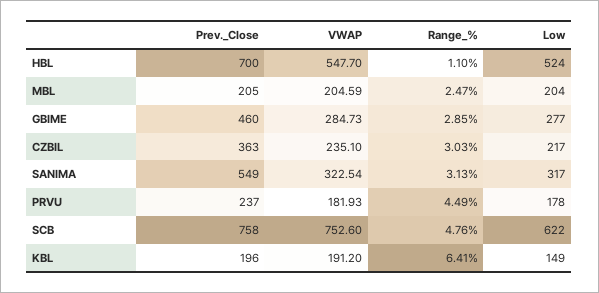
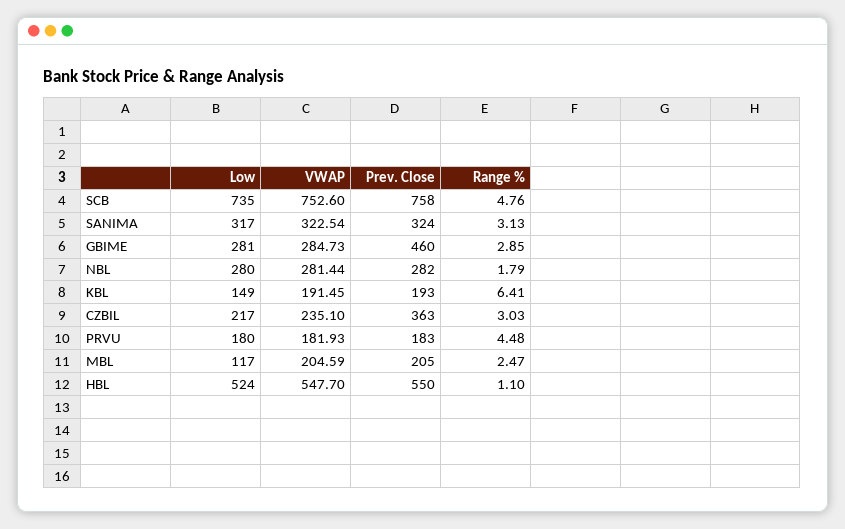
  {
    "Prev._Close": {
-     "HBL": 700,
+     "HBL": 550,
      "MBL": 205,
      "GBIME": 460,
      "CZBIL": 363,
-     "SANIMA": 549,
+     "SANIMA": 324,
-     "PRVU": 237,
+     "PRVU": 183,
      "SCB": 758,
-     "KBL": 196
+     "KBL": 193,
+     "NBL": 282
    },
    "VWAP": {
      "HBL": 547.7,
      "MBL": 204.59,
      "GBIME": 284.73,
      "CZBIL": 235.1,
      "SANIMA": 322.54,
      "PRVU": 181.93,
      "SCB": 752.6,
-     "KBL": 191.2
+     "KBL": 191.45,
+     "NBL": 281.44
    },
    "Range_%": {
      "HBL": 1.1,
      "MBL": 2.47,
      "GBIME": 2.85,
      "CZBIL": 3.03,
      "SANIMA": 3.13,
-     "PRVU": 4.49,
+     "PRVU": 4.48,
      "SCB": 4.76,
-     "KBL": 6.41
+     "KBL": 6.41,
+     "NBL": 1.79
    },
    "Low": {
      "HBL": 524,
-     "MBL": 204,
+     "MBL": 117,
-     "GBIME": 277,
+     "GBIME": 281,
      "CZBIL": 217,
      "SANIMA": 317,
-     "PRVU": 178,
+     "PRVU": 180,
-     "SCB": 622,
+     "SCB": 735,
-     "KBL": 149
+     "KBL": 149,
+     "NBL": 280
    }
  }

